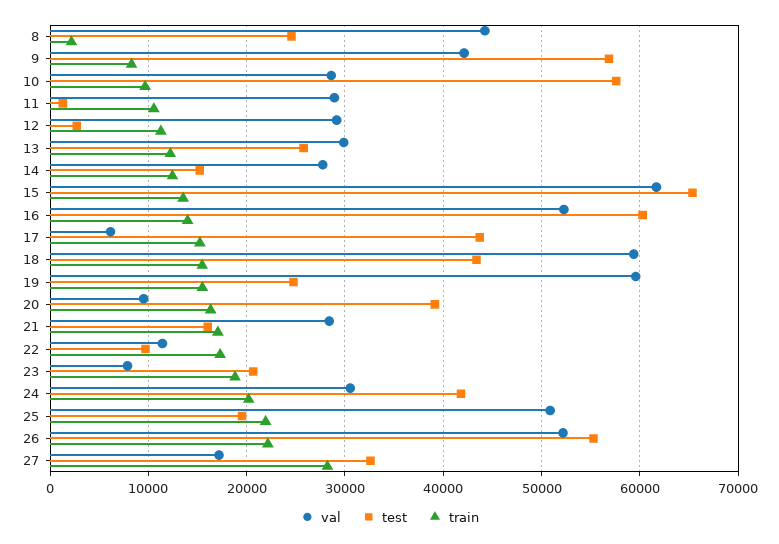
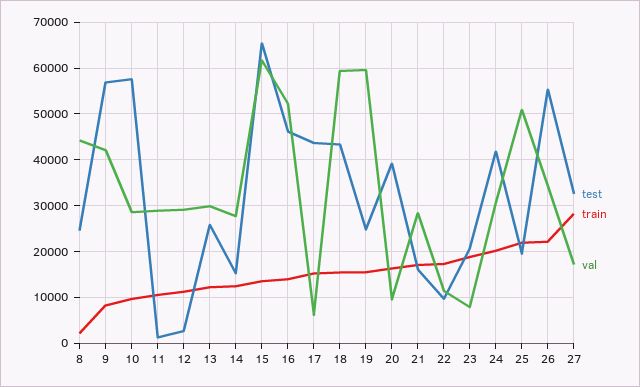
  {
    "val": {
      "8": 44000,
      "9": 42000,
      "10": 29000,
      "11": 29000,
      "12": 29000,
      "13": 30000,
      "14": 28000,
      "15": 62000,
      "16": 52000,
      "17": 6000,
      "18": 59000,
      "19": 60000,
      "20": 10000,
      "21": 28000,
      "22": 11000,
      "23": 8000,
      "24": 31000,
      "25": 51000,
-     "26": 52000,
+     "26": 34000,
      "27": 17000
    },
    "test": {
      "8": 25000,
      "9": 57000,
      "10": 58000,
      "11": 1000,
      "12": 3000,
      "13": 26000,
      "14": 15000,
      "15": 65000,
-     "16": 60000,
+     "16": 46000,
      "17": 44000,
      "18": 43000,
      "19": 25000,
      "20": 39000,
      "21": 16000,
      "22": 10000,
      "23": 21000,
      "24": 42000,
      "25": 20000,
      "26": 55000,
      "27": 33000
    },
    "train": {
      "8": 2000,
      "9": 8000,
      "10": 10000,
      "11": 11000,
      "12": 11000,
      "13": 12000,
      "14": 12000,
      "15": 14000,
      "16": 14000,
      "17": 15000,
      "18": 15000,
      "19": 15000,
      "20": 16000,
      "21": 17000,
      "22": 17000,
      "23": 19000,
      "24": 20000,
      "25": 22000,
      "26": 22000,
      "27": 28000
    }
  }

